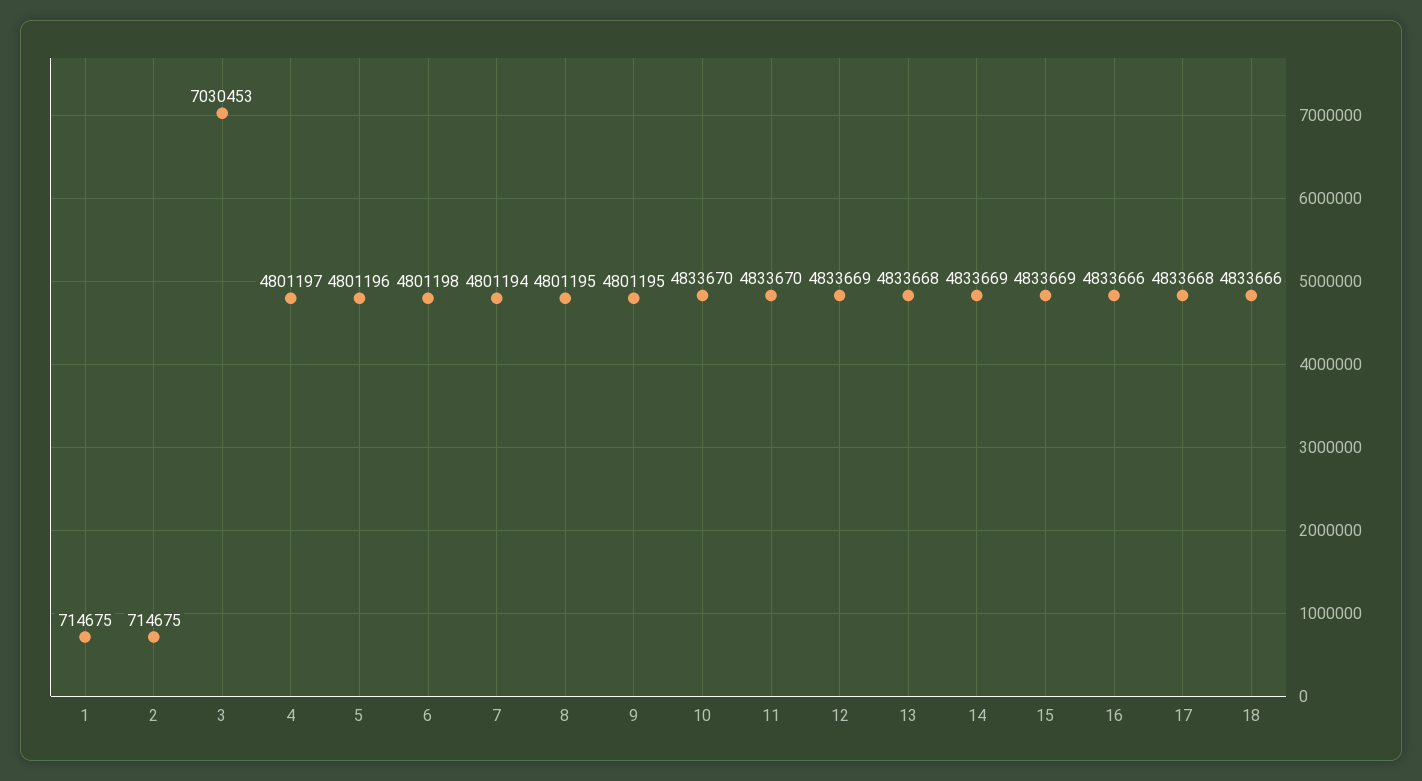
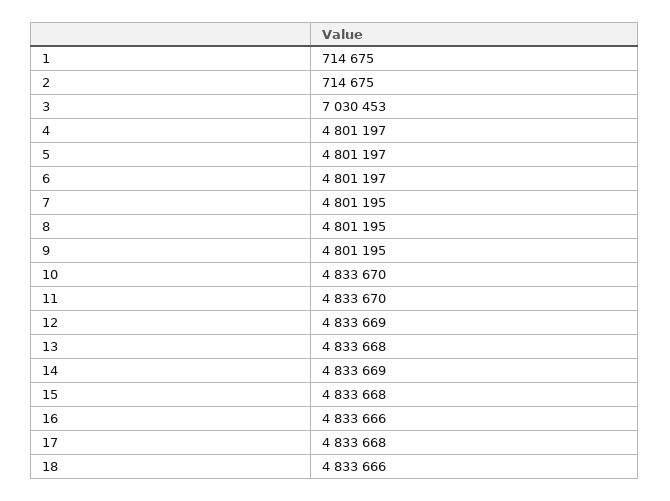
  {
    "1": 714675,
    "2": 714675,
    "3": 7030453,
    "4": 4801197,
-   "5": 4801196,
+   "5": 4801197,
-   "6": 4801198,
+   "6": 4801197,
-   "7": 4801194,
+   "7": 4801195,
    "8": 4801195,
    "9": 4801195,
    "10": 4833670,
    "11": 4833670,
    "12": 4833669,
    "13": 4833668,
    "14": 4833669,
-   "15": 4833669,
+   "15": 4833668,
    "16": 4833666,
    "17": 4833668,
    "18": 4833666
  }

